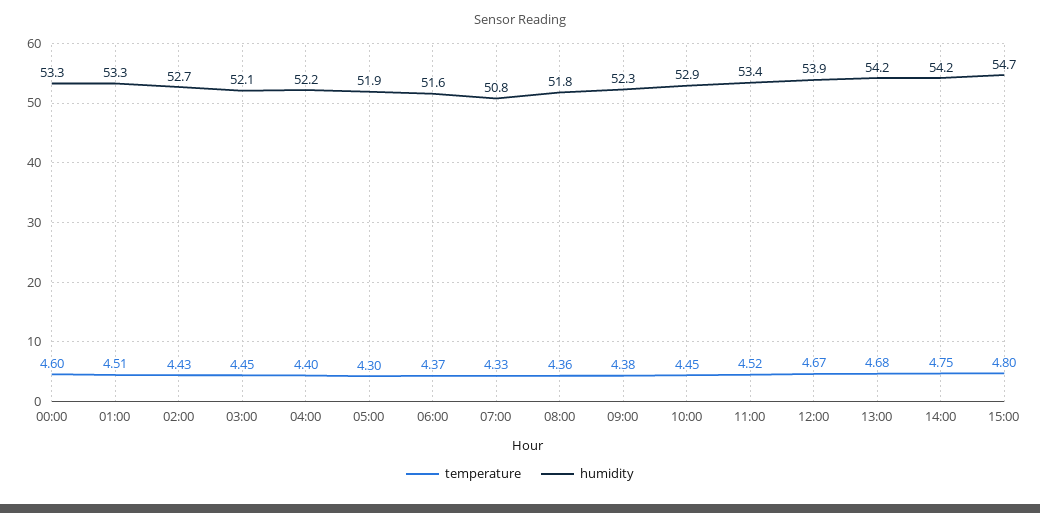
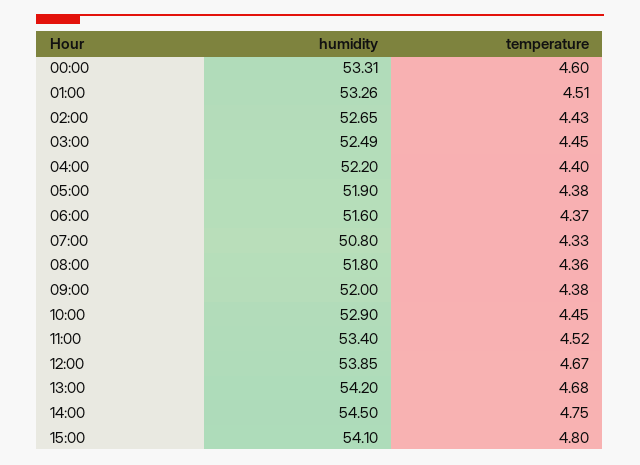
  {
    "temperature": {
      "00:00": 4.6,
      "01:00": 4.51,
      "02:00": 4.43,
      "03:00": 4.45,
      "04:00": 4.4,
-     "05:00": 4.3,
+     "05:00": 4.38,
      "06:00": 4.37,
      "07:00": 4.33,
      "08:00": 4.36,
      "09:00": 4.38,
      "10:00": 4.45,
      "11:00": 4.52,
      "12:00": 4.67,
      "13:00": 4.68,
      "14:00": 4.75,
      "15:00": 4.8
    },
    "humidity": {
      "00:00": 53.31,
      "01:00": 53.26,
      "02:00": 52.65,
-     "03:00": 52.1,
+     "03:00": 52.49,
      "04:00": 52.2,
      "05:00": 51.9,
      "06:00": 51.6,
      "07:00": 50.8,
      "08:00": 51.8,
-     "09:00": 52.3,
+     "09:00": 52,
      "10:00": 52.9,
      "11:00": 53.4,
      "12:00": 53.85,
      "13:00": 54.2,
-     "14:00": 54.2,
+     "14:00": 54.5,
-     "15:00": 54.7
+     "15:00": 54.1
    }
  }

